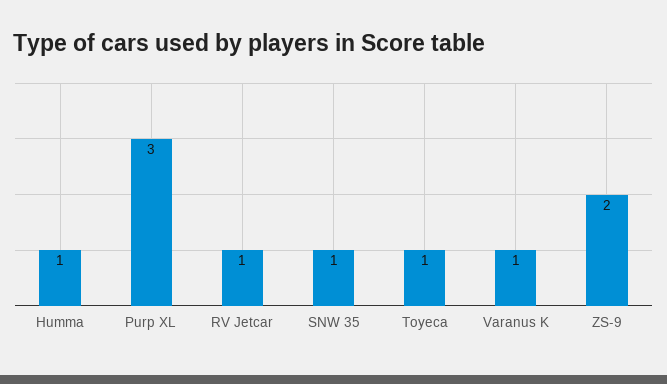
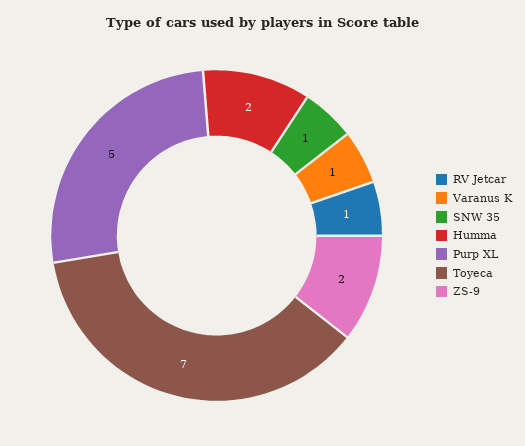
  {
-   "Humma": 1,
+   "Humma": 2,
-   "Purp XL": 3,
+   "Purp XL": 5,
    "RV Jetcar": 1,
    "SNW 35": 1,
-   "Toyeca": 1,
+   "Toyeca": 7,
    "Varanus K": 1,
    "ZS-9": 2
  }

